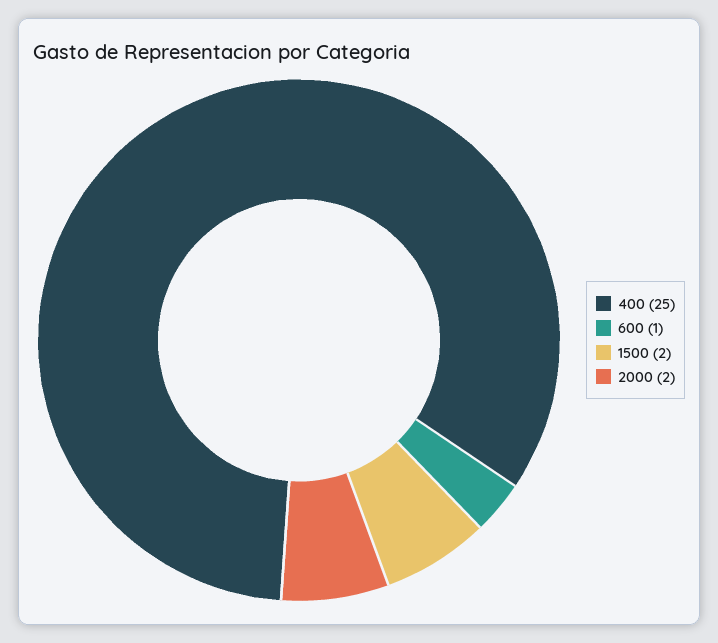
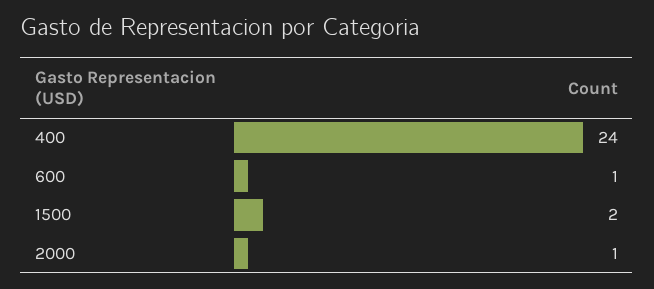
  {
-   "400": 25,
+   "400": 24,
    "600": 1,
    "1500": 2,
-   "2000": 2
+   "2000": 1
  }

